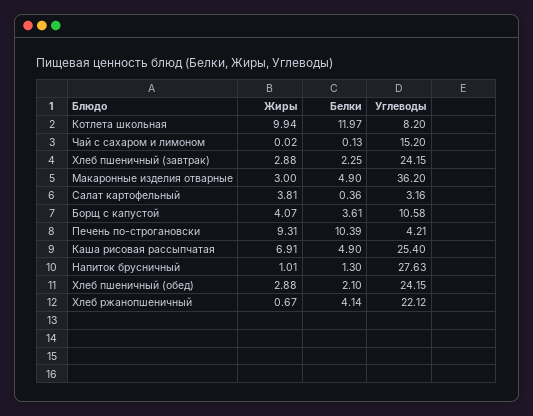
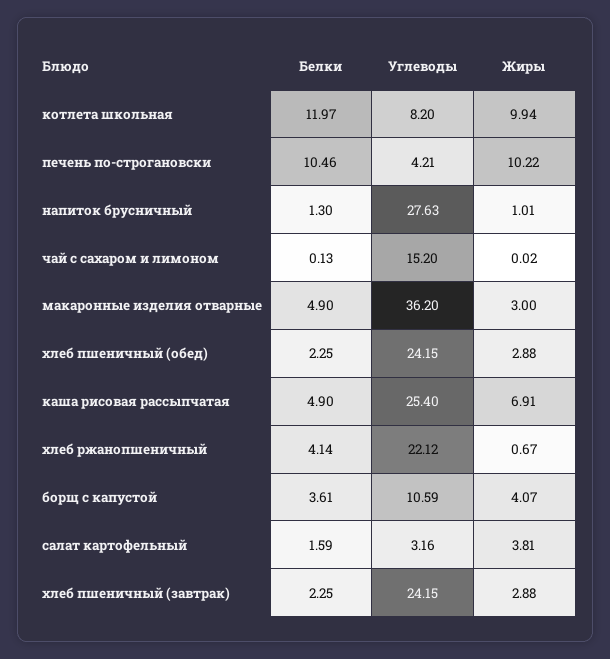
  {
    "Жиры": {
      "Котлета школьная": 9.94,
      "Чай с сахаром и лимоном": 0.02,
      "Хлеб пшеничный (завтрак)": 2.88,
      "Макаронные изделия отварные": 3,
      "Салат картофельный": 3.81,
      "Борщ с капустой": 4.07,
-     "Печень по-строгановски": 9.31,
+     "Печень по-строгановски": 10.22,
      "Каша рисовая рассыпчатая": 6.91,
      "Напиток брусничный": 1.01,
      "Хлеб пшеничный (обед)": 2.88,
      "Хлеб ржанопшеничный": 0.67
    },
    "Белки": {
      "Котлета школьная": 11.97,
      "Чай с сахаром и лимоном": 0.13,
      "Хлеб пшеничный (завтрак)": 2.25,
      "Макаронные изделия отварные": 4.9,
-     "Салат картофельный": 0.36,
+     "Салат картофельный": 1.59,
      "Борщ с капустой": 3.61,
-     "Печень по-строгановски": 10.39,
+     "Печень по-строгановски": 10.46,
      "Каша рисовая рассыпчатая": 4.9,
      "Напиток брусничный": 1.3,
-     "Хлеб пшеничный (обед)": 2.1,
+     "Хлеб пшеничный (обед)": 2.25,
      "Хлеб ржанопшеничный": 4.14
    },
    "Углеводы": {
      "Котлета школьная": 8.2,
      "Чай с сахаром и лимоном": 15.2,
      "Хлеб пшеничный (завтрак)": 24.15,
      "Макаронные изделия отварные": 36.2,
      "Салат картофельный": 3.16,
-     "Борщ с капустой": 10.58,
+     "Борщ с капустой": 10.59,
      "Печень по-строгановски": 4.21,
      "Каша рисовая рассыпчатая": 25.4,
      "Напиток брусничный": 27.63,
      "Хлеб пшеничный (обед)": 24.15,
      "Хлеб ржанопшеничный": 22.12
    }
  }

